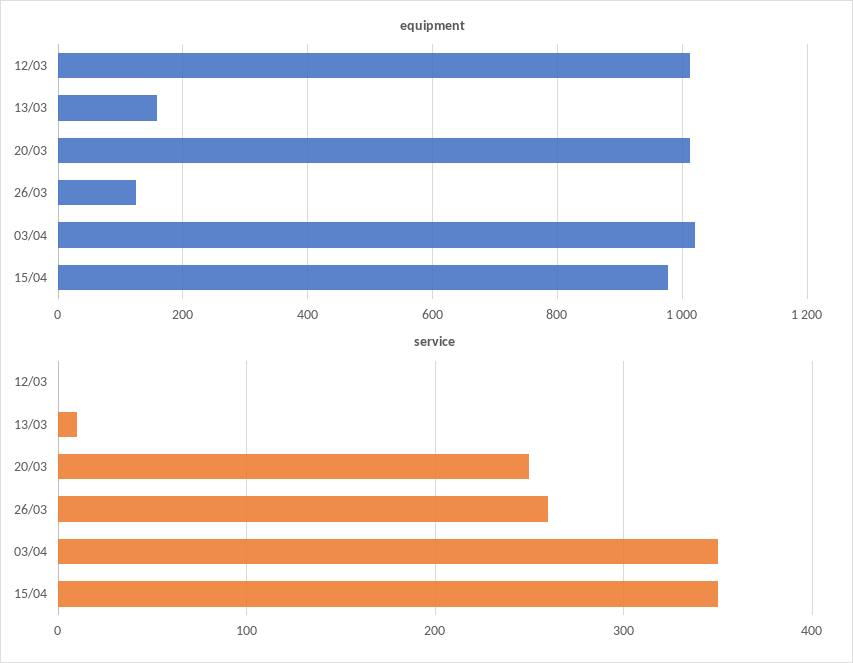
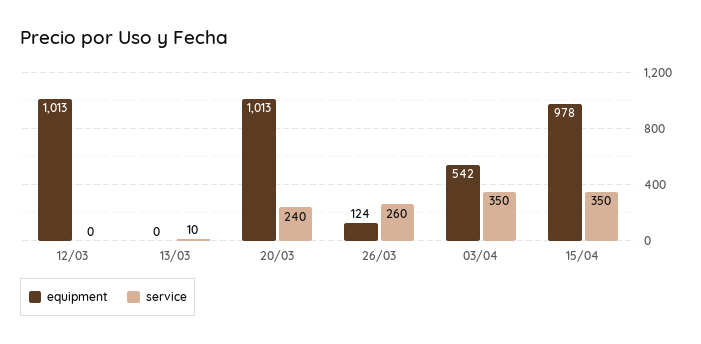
  {
    "equipment": {
      "12/03": 1013,
-     "13/03": 160,
+     "13/03": 0,
      "20/03": 1013,
      "26/03": 124,
-     "03/04": 1020,
+     "03/04": 542,
      "15/04": 978
    },
    "service": {
      "12/03": 0,
      "13/03": 10,
-     "20/03": 250,
+     "20/03": 240,
      "26/03": 260,
      "03/04": 350,
      "15/04": 350
    }
  }

